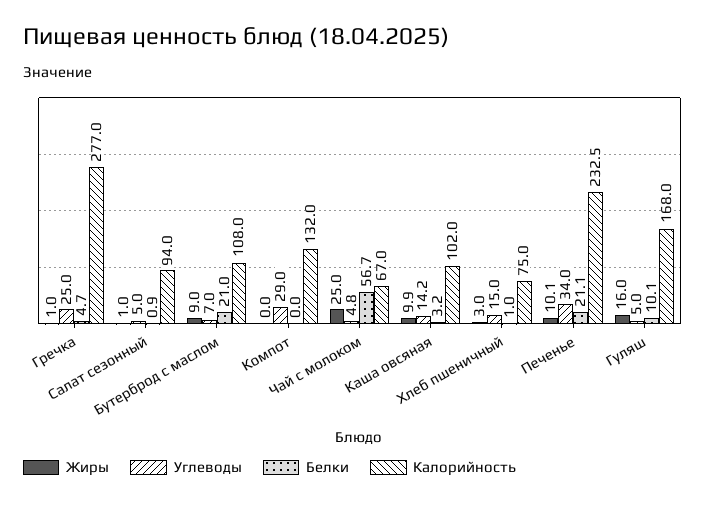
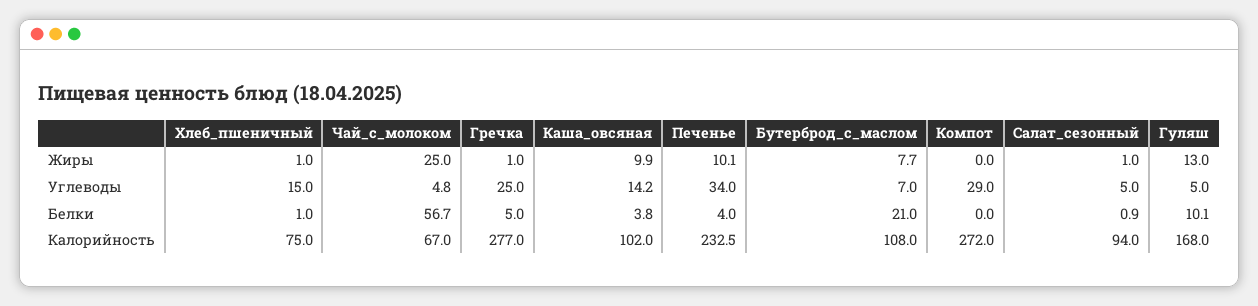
  {
    "Жиры": {
      "Гречка": 1,
      "Салат сезонный": 1,
-     "Бутерброд с маслом": 9,
+     "Бутерброд с маслом": 7.7,
      "Компот": 0,
      "Чай с молоком": 25,
      "Каша овсяная": 9.9,
-     "Хлеб пшеничный": 3,
+     "Хлеб пшеничный": 1,
      "Печенье": 10.1,
-     "Гуляш": 16
+     "Гуляш": 13
    },
    "Углеводы": {
      "Гречка": 25,
      "Салат сезонный": 5,
      "Бутерброд с маслом": 7,
      "Компот": 29,
      "Чай с молоком": 4.8,
      "Каша овсяная": 14.2,
      "Хлеб пшеничный": 15,
      "Печенье": 34,
      "Гуляш": 5
    },
    "Белки": {
-     "Гречка": 4.7,
+     "Гречка": 5,
      "Салат сезонный": 0.9,
      "Бутерброд с маслом": 21,
      "Компот": 0,
      "Чай с молоком": 56.7,
-     "Каша овсяная": 3.2,
+     "Каша овсяная": 3.8,
      "Хлеб пшеничный": 1,
-     "Печенье": 21.1,
+     "Печенье": 4,
      "Гуляш": 10.1
    },
    "Калорийность": {
      "Гречка": 277,
      "Салат сезонный": 94,
      "Бутерброд с маслом": 108,
-     "Компот": 132,
+     "Компот": 272,
      "Чай с молоком": 67,
      "Каша овсяная": 102,
      "Хлеб пшеничный": 75,
      "Печенье": 232.5,
      "Гуляш": 168
    }
  }

